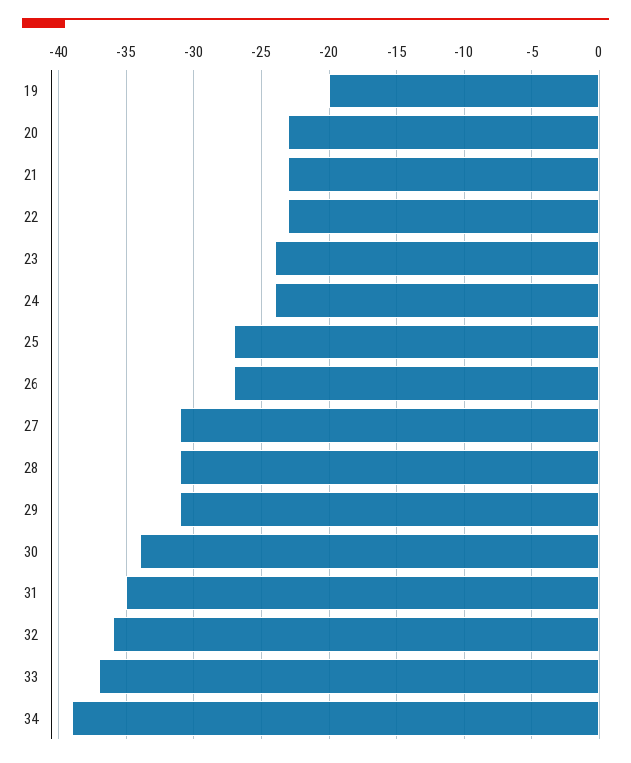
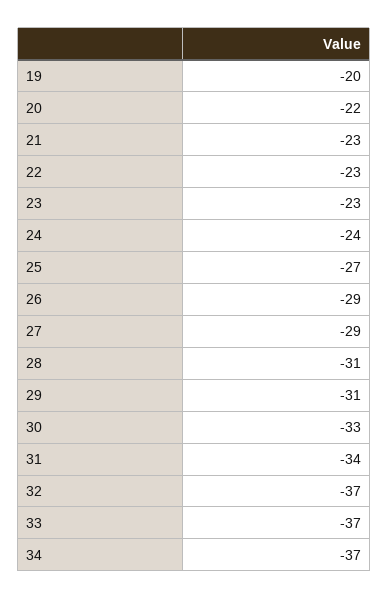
  {
    "19": -20,
-   "20": -23,
+   "20": -22,
    "21": -23,
    "22": -23,
-   "23": -24,
+   "23": -23,
    "24": -24,
    "25": -27,
-   "26": -27,
+   "26": -29,
-   "27": -31,
+   "27": -29,
    "28": -31,
    "29": -31,
-   "30": -34,
+   "30": -33,
-   "31": -35,
+   "31": -34,
-   "32": -36,
+   "32": -37,
    "33": -37,
-   "34": -39
+   "34": -37
  }

